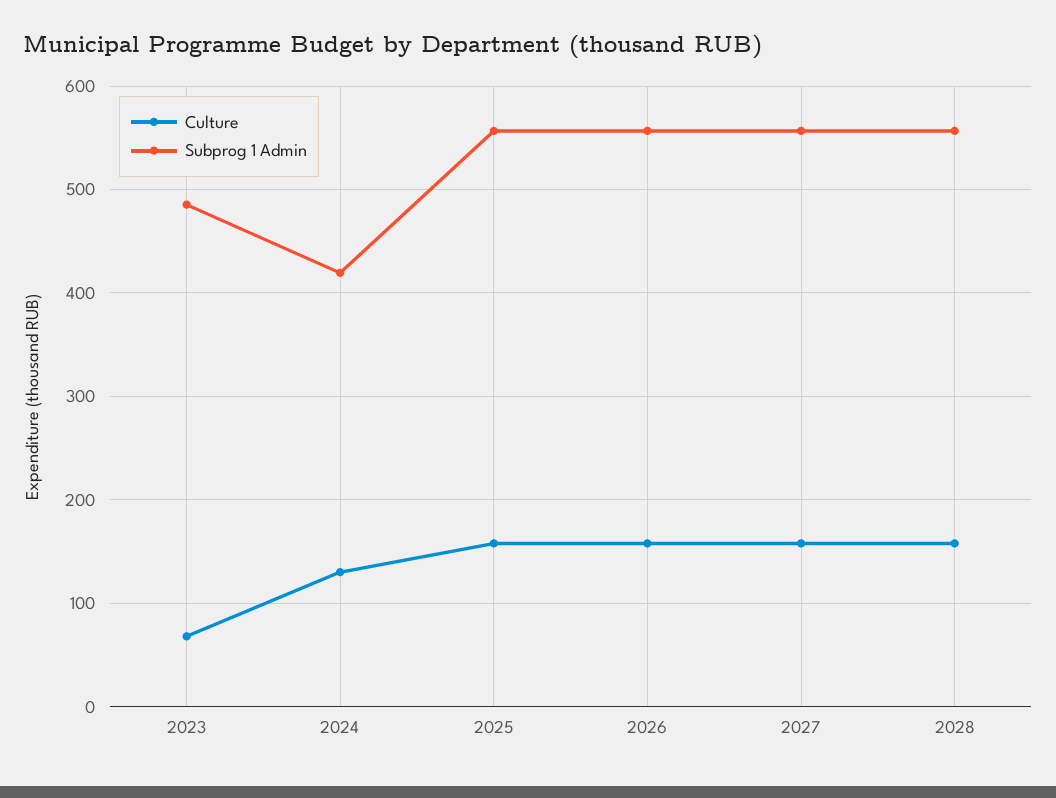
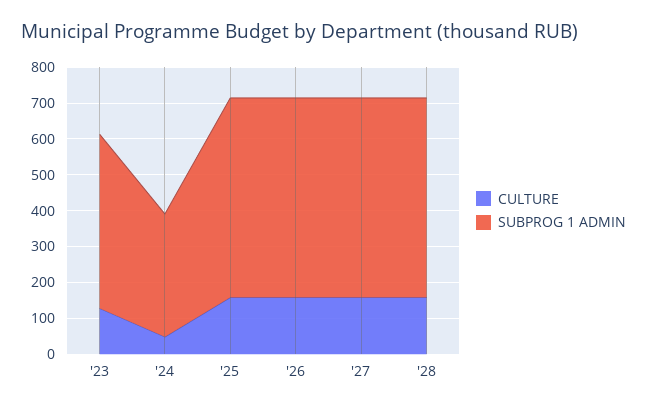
  {
    "Culture": {
-     "2023": 70,
+     "2023": 125,
-     "2024": 130,
+     "2024": 50,
      "2025": 160,
      "2026": 160,
      "2027": 160,
      "2028": 160
    },
    "Subprog 1 Admin": {
      "2023": 490,
-     "2024": 420,
+     "2024": 350,
      "2025": 560,
      "2026": 560,
      "2027": 560,
      "2028": 560
    }
  }

